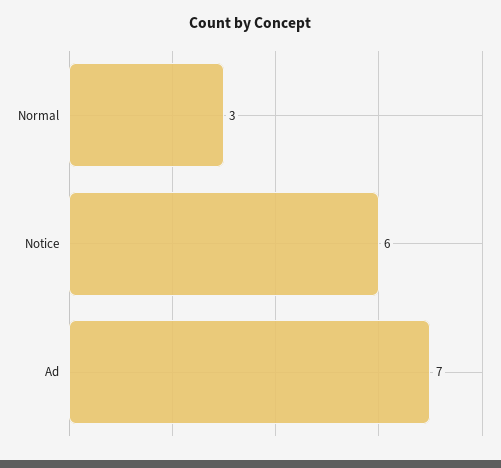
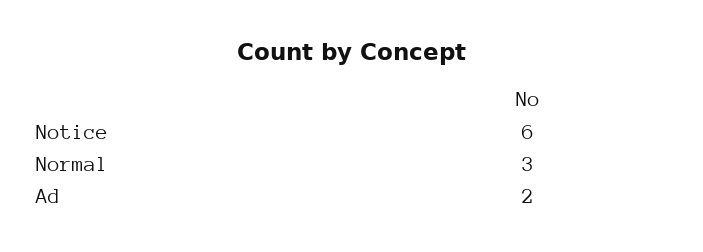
  {
    "Normal": 3,
    "Notice": 6,
-   "Ad": 7
+   "Ad": 2
  }

